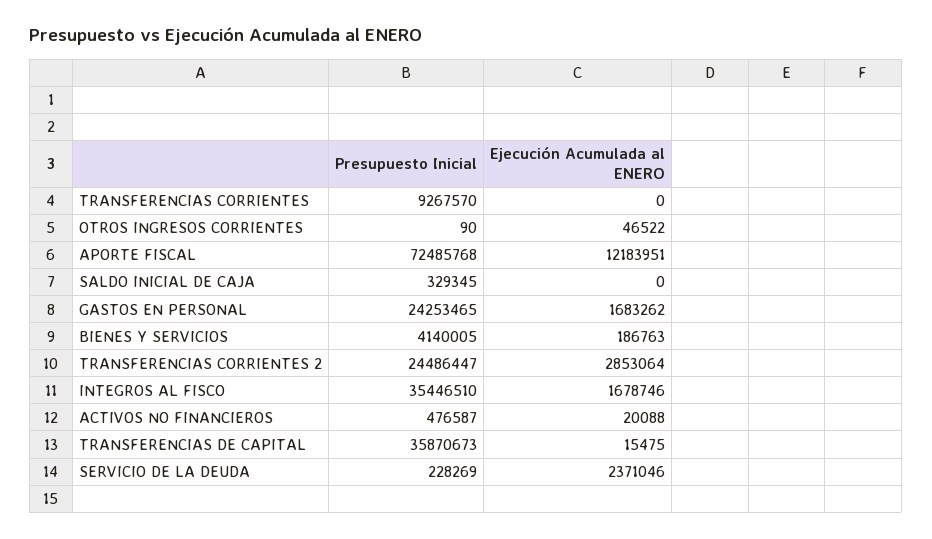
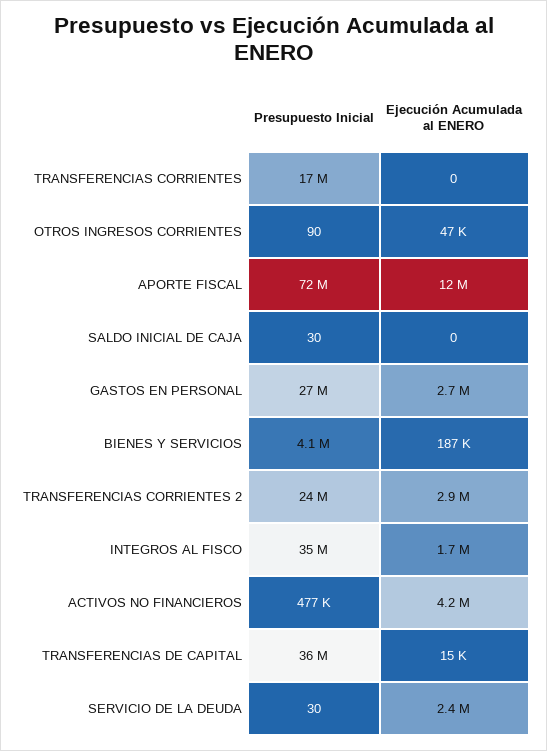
  {
    "Presupuesto Inicial": {
-     "TRANSFERENCIAS CORRIENTES": 9267570,
+     "TRANSFERENCIAS CORRIENTES": 17000000,
      "OTROS INGRESOS CORRIENTES": 90,
      "APORTE FISCAL": 72485768,
-     "SALDO INICIAL DE CAJA": 329345,
+     "SALDO INICIAL DE CAJA": 30,
-     "GASTOS EN PERSONAL": 24253465,
+     "GASTOS EN PERSONAL": 27000000,
      "BIENES Y SERVICIOS": 4140005,
      "TRANSFERENCIAS CORRIENTES 2": 24486447,
      "INTEGROS AL FISCO": 35446510,
      "ACTIVOS NO FINANCIEROS": 476587,
      "TRANSFERENCIAS DE CAPITAL": 35870673,
-     "SERVICIO DE LA DEUDA": 228269
+     "SERVICIO DE LA DEUDA": 30
    },
    "Ejecución Acumulada al ENERO": {
      "TRANSFERENCIAS CORRIENTES": 0,
      "OTROS INGRESOS CORRIENTES": 46522,
      "APORTE FISCAL": 12183951,
      "SALDO INICIAL DE CAJA": 0,
-     "GASTOS EN PERSONAL": 1683262,
+     "GASTOS EN PERSONAL": 2700000,
      "BIENES Y SERVICIOS": 186763,
      "TRANSFERENCIAS CORRIENTES 2": 2853064,
      "INTEGROS AL FISCO": 1678746,
-     "ACTIVOS NO FINANCIEROS": 20088,
+     "ACTIVOS NO FINANCIEROS": 4200000,
      "TRANSFERENCIAS DE CAPITAL": 15475,
      "SERVICIO DE LA DEUDA": 2371046
    }
  }

